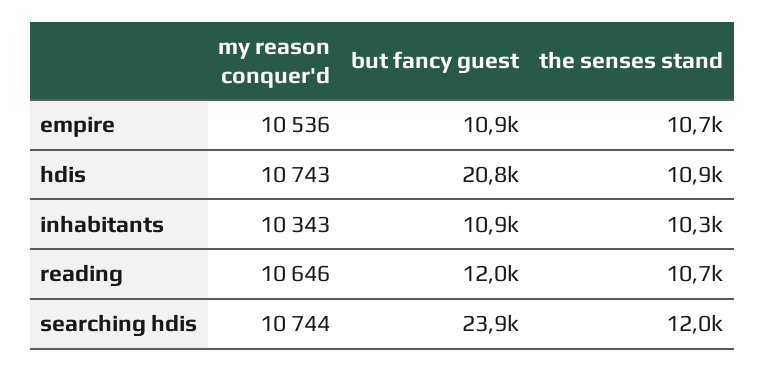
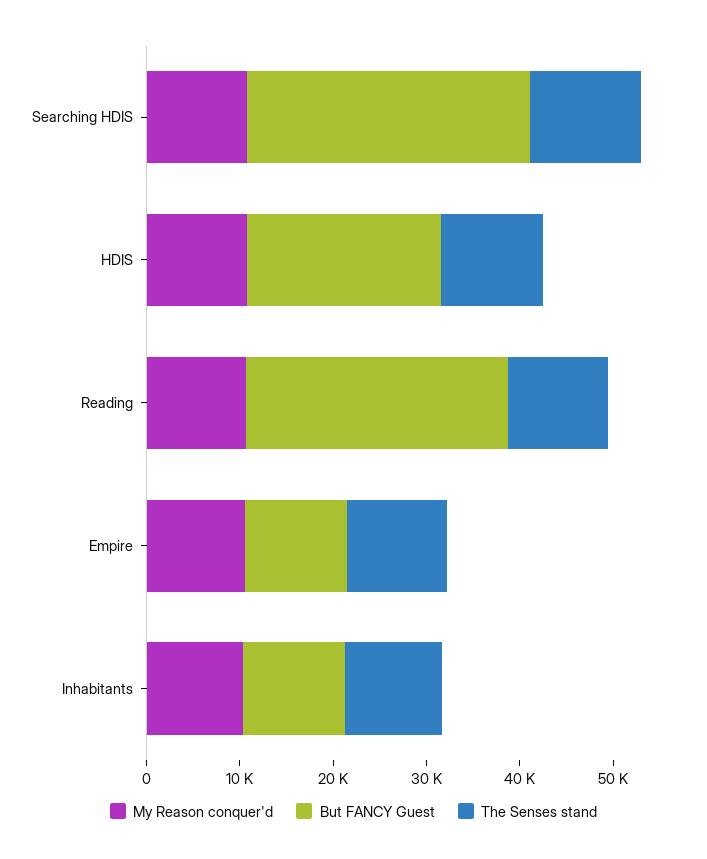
  {
    "my reason conquer'd": {
      "empire": 10536,
      "hdis": 10743,
      "inhabitants": 10343,
      "reading": 10646,
      "searching hdis": 10744
    },
    "but fancy guest": {
      "empire": 10900,
      "hdis": 20800,
      "inhabitants": 10900,
-     "reading": 12000,
+     "reading": 28000,
-     "searching hdis": 23900
+     "searching hdis": 30000
    },
    "the senses stand": {
      "empire": 10700,
      "hdis": 10900,
      "inhabitants": 10300,
      "reading": 10700,
      "searching hdis": 12000
    }
  }

